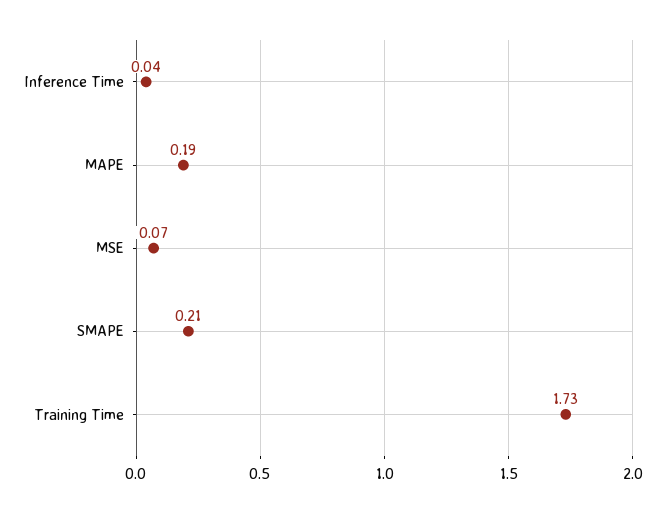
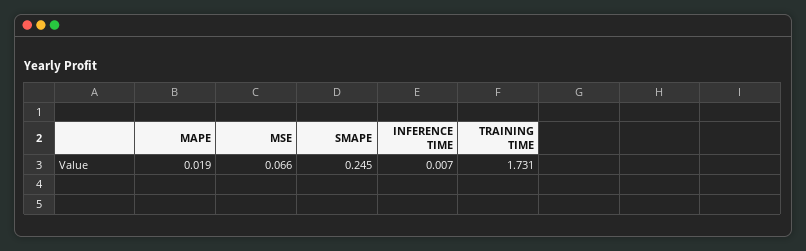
  {
-   "Inference Time": 0.04,
+   "Inference Time": 0.007,
-   "MAPE": 0.19,
+   "MAPE": 0.019,
    "MSE": 0.066,
-   "SMAPE": 0.21,
+   "SMAPE": 0.245,
    "Training Time": 1.731
  }

